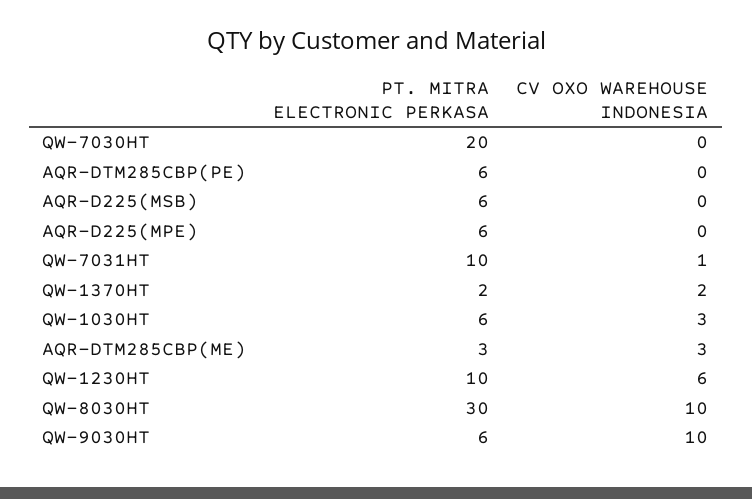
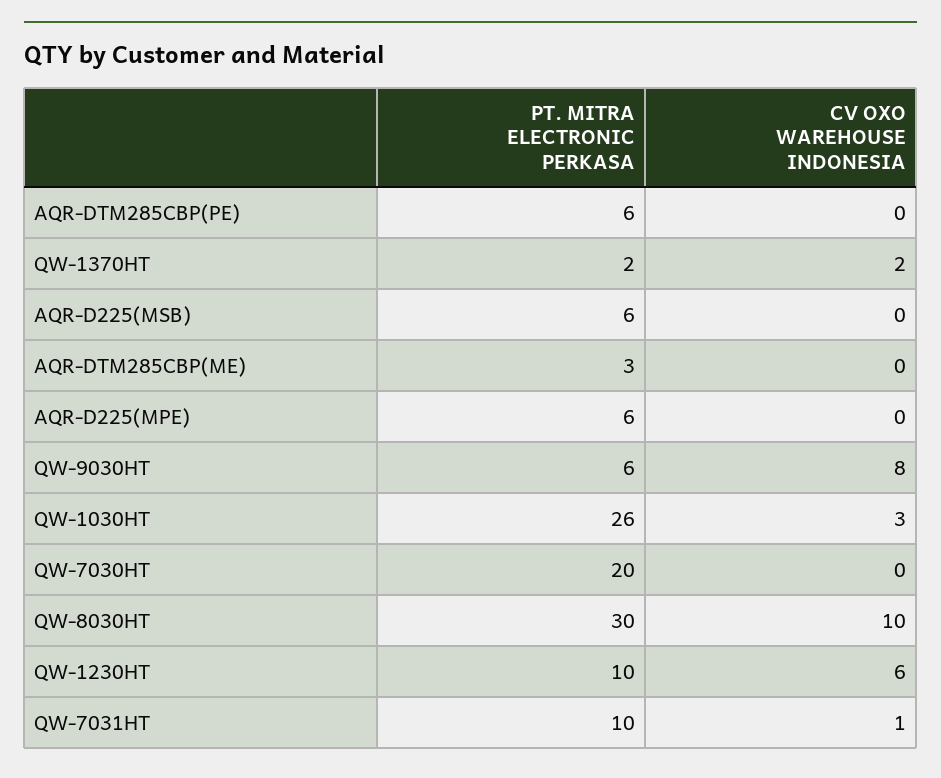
  {
    "PT. MITRA ELECTRONIC PERKASA": {
      "QW-7030HT": 20,
      "AQR-DTM285CBP(PE)": 6,
      "AQR-D225(MSB)": 6,
      "AQR-D225(MPE)": 6,
      "QW-7031HT": 10,
      "QW-1370HT": 2,
-     "QW-1030HT": 6,
+     "QW-1030HT": 26,
      "AQR-DTM285CBP(ME)": 3,
      "QW-1230HT": 10,
      "QW-8030HT": 30,
      "QW-9030HT": 6
    },
    "CV OXO WAREHOUSE INDONESIA": {
      "QW-7030HT": 0,
      "AQR-DTM285CBP(PE)": 0,
      "AQR-D225(MSB)": 0,
      "AQR-D225(MPE)": 0,
      "QW-7031HT": 1,
      "QW-1370HT": 2,
      "QW-1030HT": 3,
-     "AQR-DTM285CBP(ME)": 3,
+     "AQR-DTM285CBP(ME)": 0,
      "QW-1230HT": 6,
      "QW-8030HT": 10,
-     "QW-9030HT": 10
+     "QW-9030HT": 8
    }
  }

